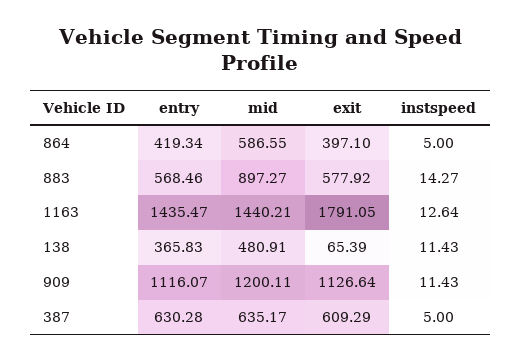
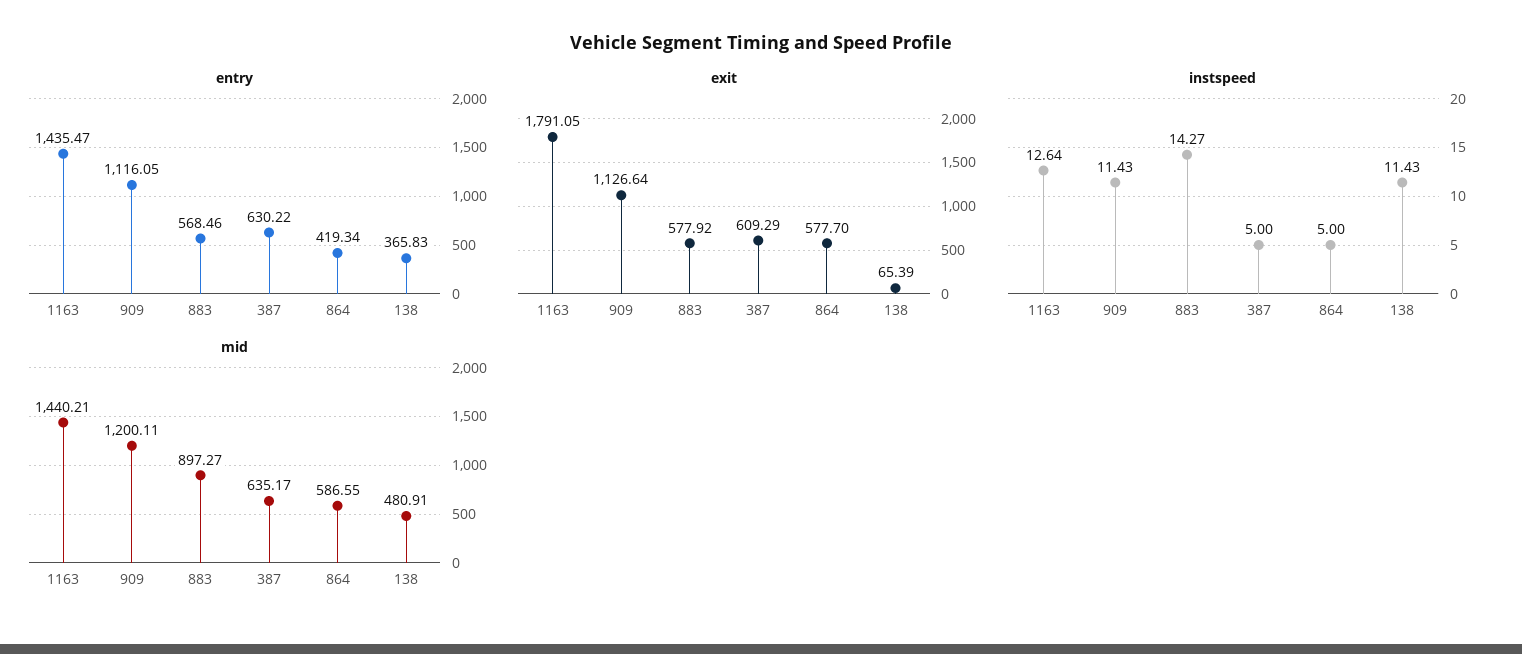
  {
    "entry": {
      "864": 419.34,
      "883": 568.46,
      "1163": 1435.47,
      "138": 365.83,
-     "909": 1116.07,
+     "909": 1116.05,
-     "387": 630.28
+     "387": 630.22
    },
    "mid": {
      "864": 586.55,
      "883": 897.27,
      "1163": 1440.21,
      "138": 480.91,
      "909": 1200.11,
      "387": 635.17
    },
    "exit": {
-     "864": 397.1,
+     "864": 577.7,
      "883": 577.92,
      "1163": 1791.05,
      "138": 65.39,
      "909": 1126.64,
      "387": 609.29
    },
    "instspeed": {
      "864": 5,
      "883": 14.27,
      "1163": 12.64,
      "138": 11.43,
      "909": 11.43,
      "387": 5
    }
  }

